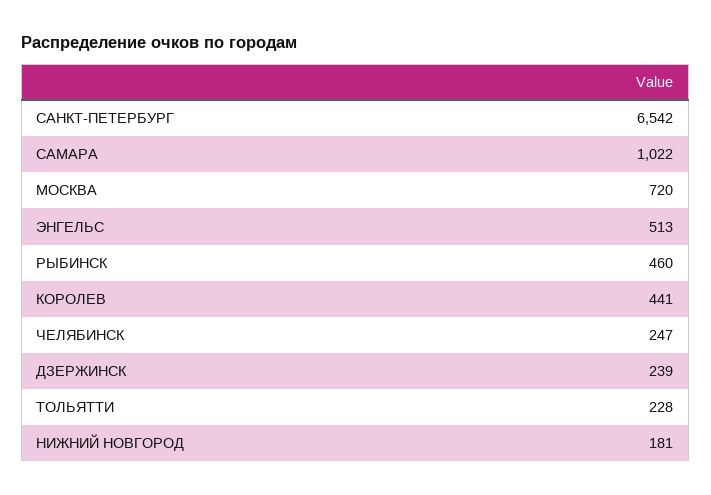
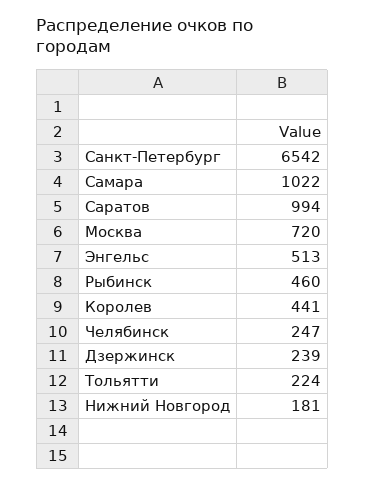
  {
    "САНКТ-ПЕТЕРБУРГ": 6542,
    "САМАРА": 1022,
    "МОСКВА": 720,
    "ЭНГЕЛЬС": 513,
    "РЫБИНСК": 460,
    "КОРОЛЕВ": 441,
    "ЧЕЛЯБИНСК": 247,
    "ДЗЕРЖИНСК": 239,
-   "ТОЛЬЯТТИ": 228,
+   "ТОЛЬЯТТИ": 224,
-   "НИЖНИЙ НОВГОРОД": 181
+   "НИЖНИЙ НОВГОРОД": 181,
+   "Саратов": 994
  }

